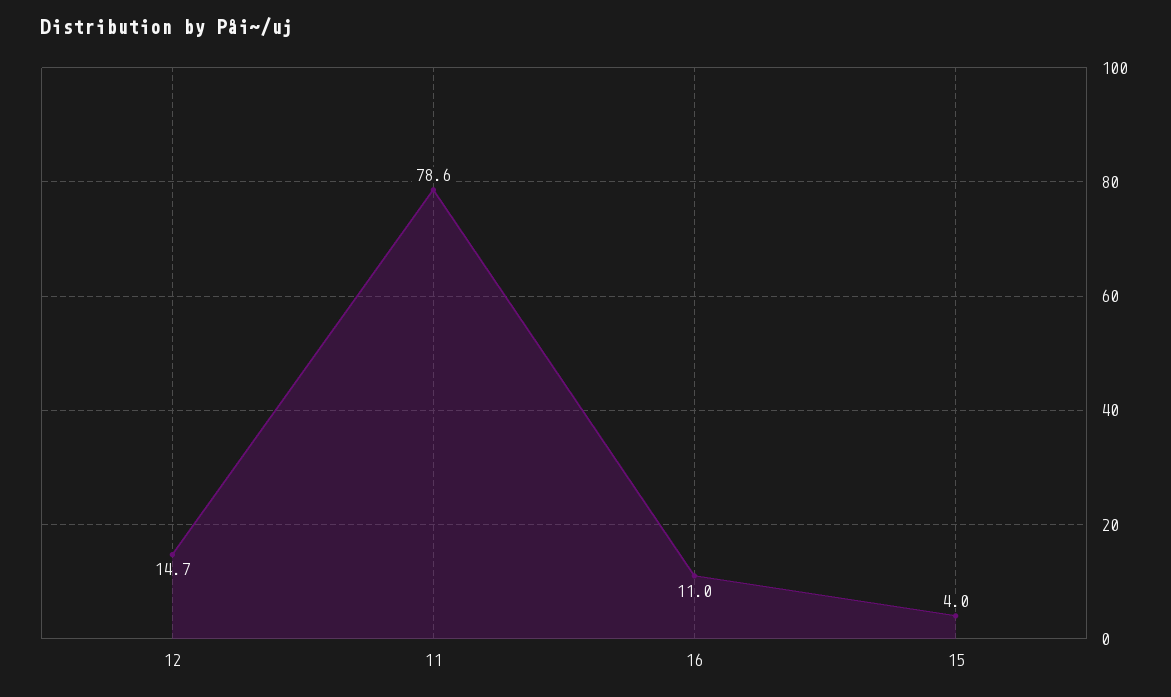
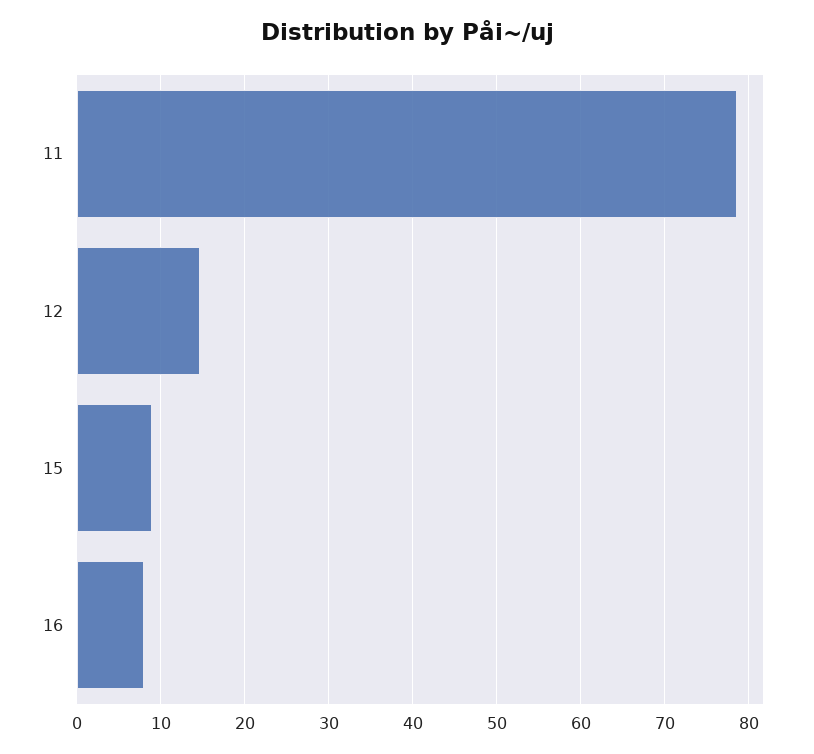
  {
    "12": 14.7,
    "11": 78.6,
-   "16": 11,
+   "16": 8,
-   "15": 4
+   "15": 9
  }

